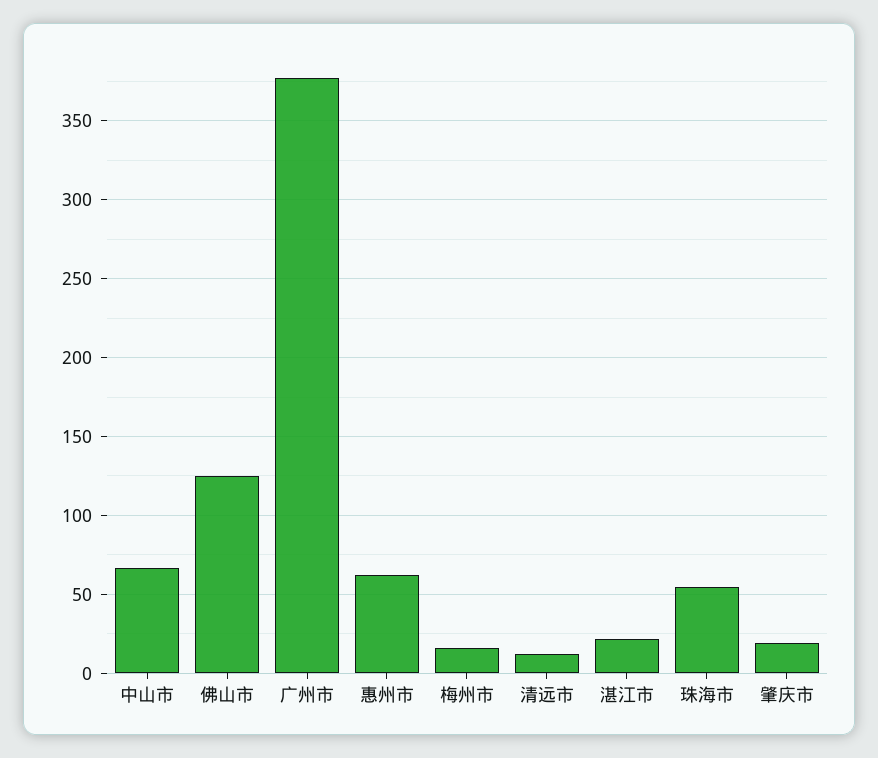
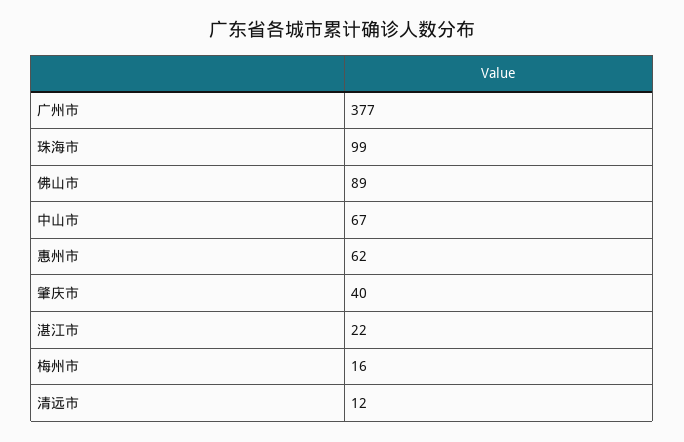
  {
    "中山市": 67,
-   "佛山市": 125,
+   "佛山市": 89,
    "广州市": 377,
    "惠州市": 62,
    "梅州市": 16,
    "清远市": 12,
    "湛江市": 22,
-   "珠海市": 55,
+   "珠海市": 99,
-   "肇庆市": 20
+   "肇庆市": 40
  }

